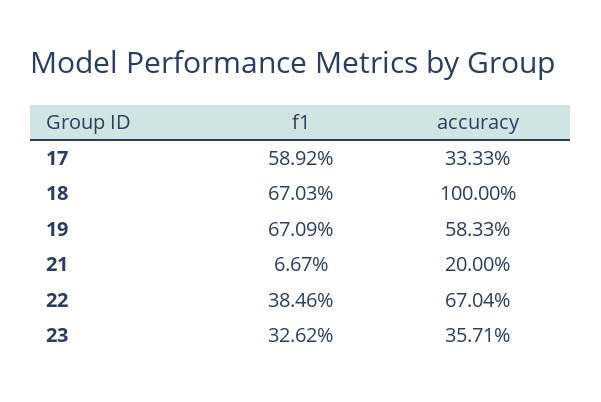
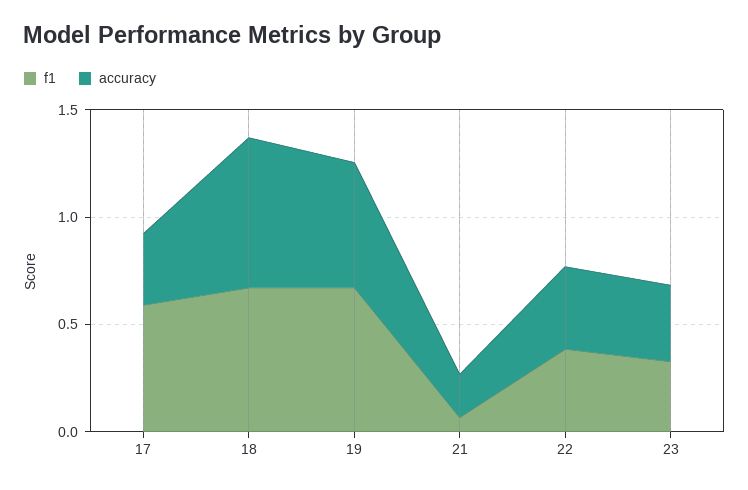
  {
    "f1": {
      "17": 0.5892,
      "18": 0.6703,
      "19": 0.6709,
      "21": 0.0667,
      "22": 0.3846,
      "23": 0.3262
    },
    "accuracy": {
      "17": 0.3333,
-     "18": 1,
+     "18": 0.7,
      "19": 0.5833,
      "21": 0.2,
-     "22": 0.6704,
+     "22": 0.4,
      "23": 0.3571
    }
  }

